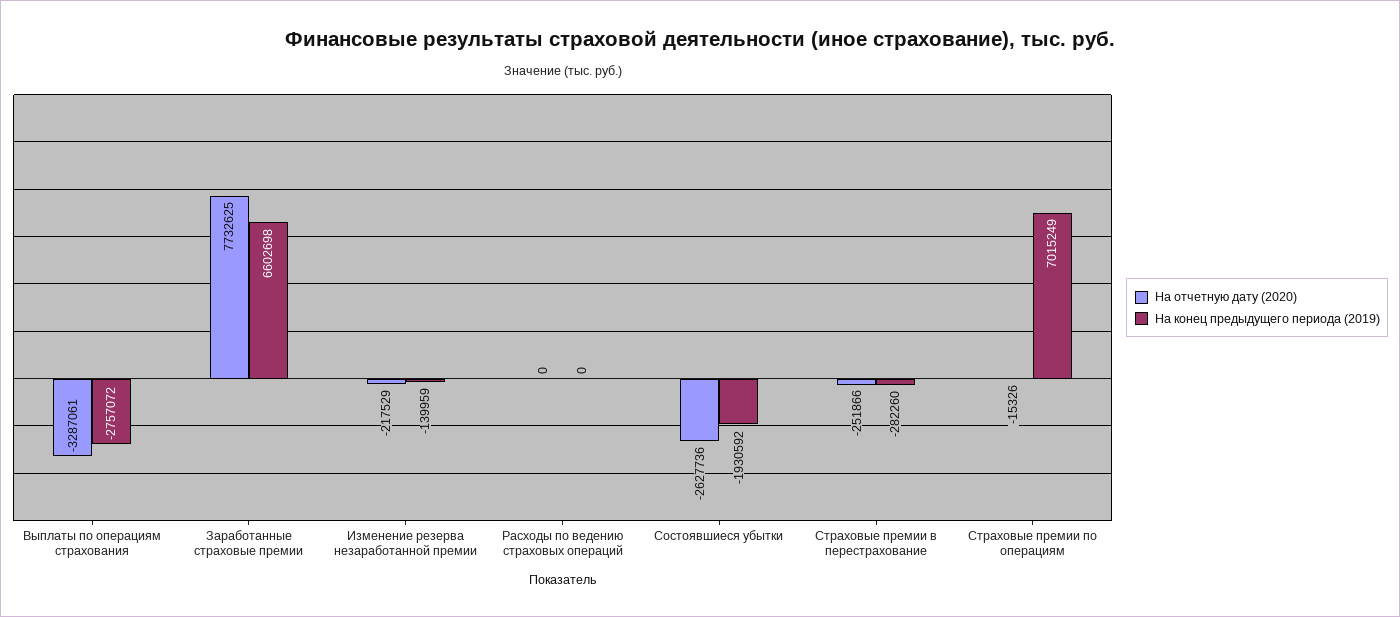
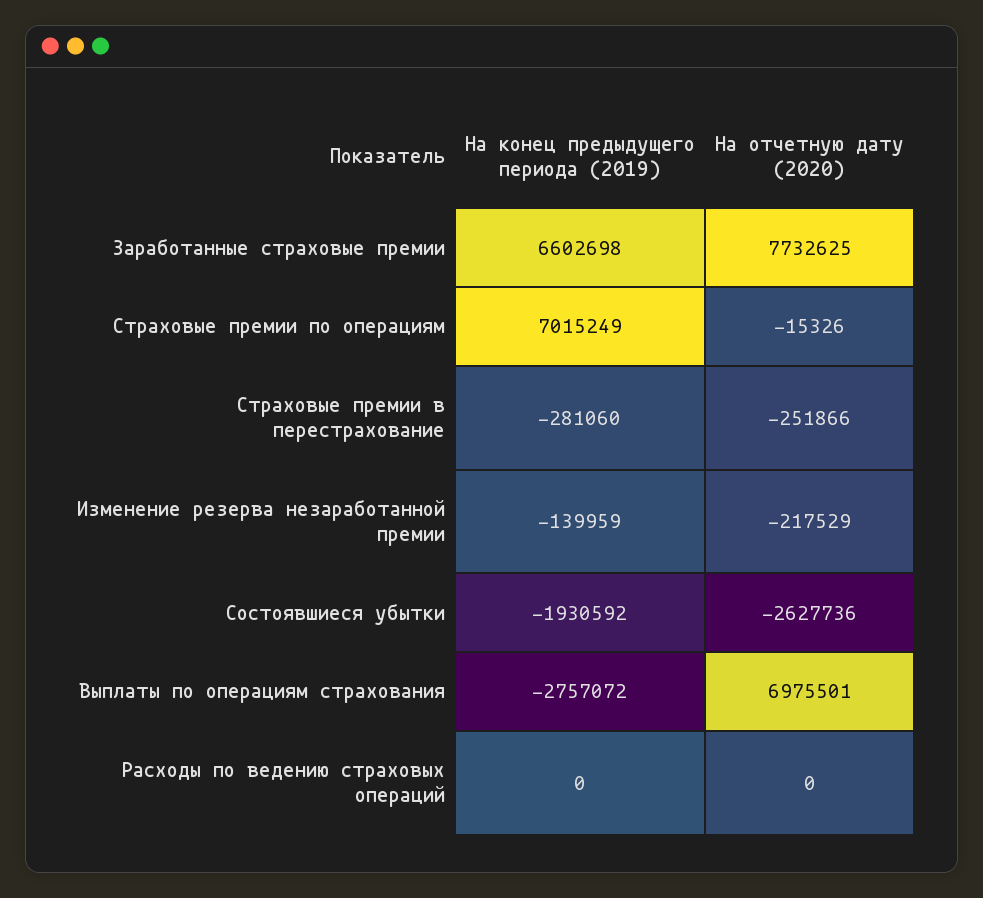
  {
    "На отчетную дату (2020)": {
-     "Выплаты по операциям страхования": -3287061,
+     "Выплаты по операциям страхования": 6975501,
      "Заработанные страховые премии": 7732625,
      "Изменение резерва незаработанной премии": -217529,
      "Расходы по ведению страховых операций": 0,
      "Состоявшиеся убытки": -2627736,
      "Страховые премии в перестрахование": -251866,
      "Страховые премии по операциям": -15326
    },
    "На конец предыдущего периода (2019)": {
      "Выплаты по операциям страхования": -2757072,
      "Заработанные страховые премии": 6602698,
      "Изменение резерва незаработанной премии": -139959,
      "Расходы по ведению страховых операций": 0,
      "Состоявшиеся убытки": -1930592,
-     "Страховые премии в перестрахование": -282260,
+     "Страховые премии в перестрахование": -281060,
      "Страховые премии по операциям": 7015249
    }
  }

